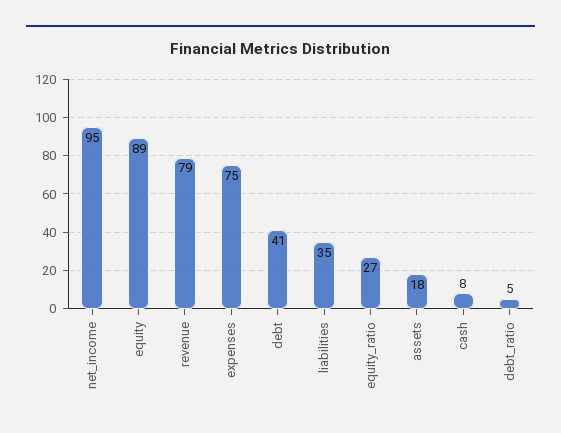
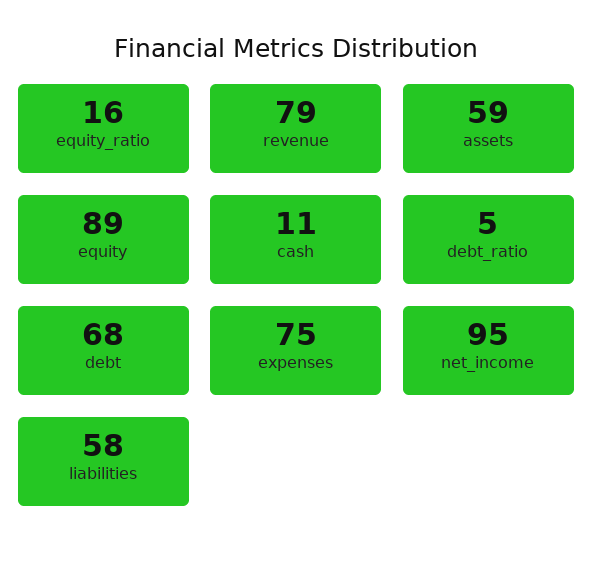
  {
    "net_income": 95,
    "equity": 89,
    "revenue": 79,
    "expenses": 75,
-   "debt": 41,
+   "debt": 68,
-   "liabilities": 35,
+   "liabilities": 58,
-   "equity_ratio": 27,
+   "equity_ratio": 16,
-   "assets": 18,
+   "assets": 59,
-   "cash": 8,
+   "cash": 11,
    "debt_ratio": 5
  }

